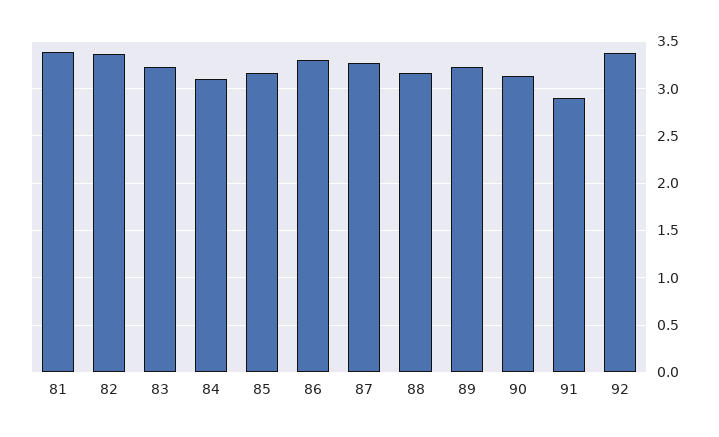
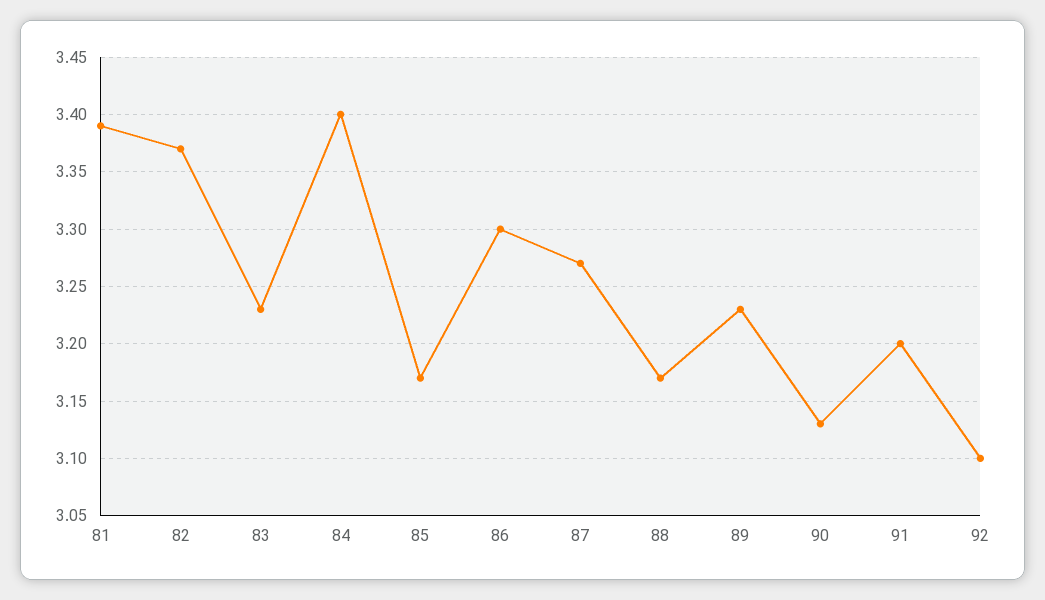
  {
    "81": 3.39,
    "82": 3.37,
    "83": 3.23,
-   "84": 3.1,
+   "84": 3.4,
    "85": 3.17,
    "86": 3.3,
    "87": 3.27,
    "88": 3.17,
    "89": 3.23,
    "90": 3.13,
-   "91": 2.9,
+   "91": 3.2,
-   "92": 3.4
+   "92": 3.1
  }

